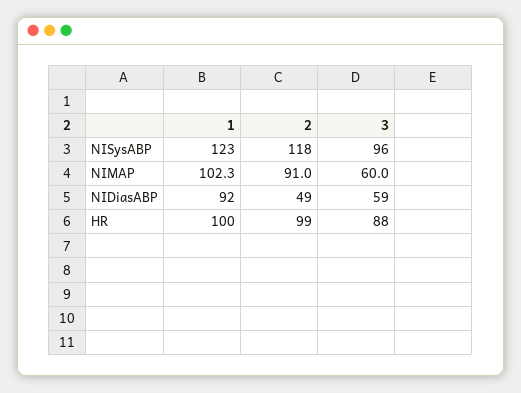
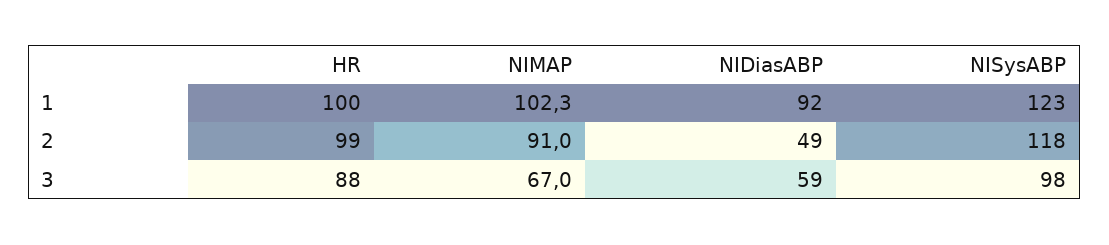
  {
    "1": {
      "NISysABP": 123,
      "NIMAP": 102.3,
      "NIDiasABP": 92,
      "HR": 100
    },
    "2": {
      "NISysABP": 118,
      "NIMAP": 91,
      "NIDiasABP": 49,
      "HR": 99
    },
    "3": {
-     "NISysABP": 96,
+     "NISysABP": 98,
-     "NIMAP": 60,
+     "NIMAP": 67,
      "NIDiasABP": 59,
      "HR": 88
    }
  }

